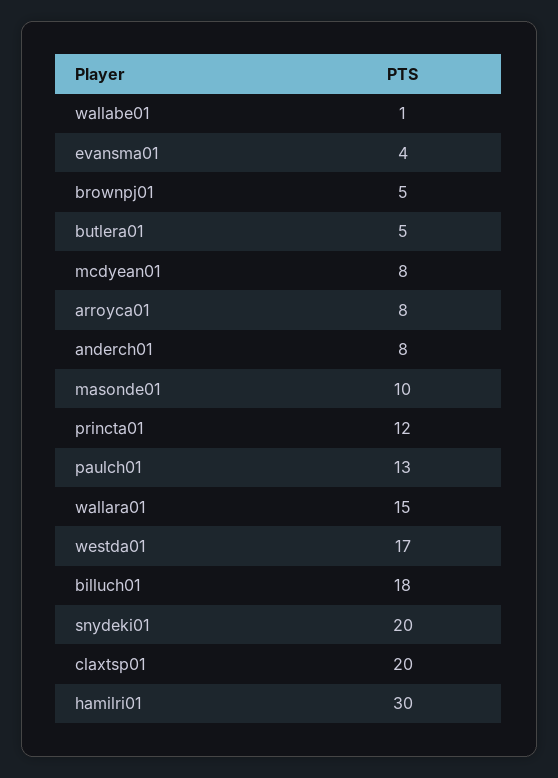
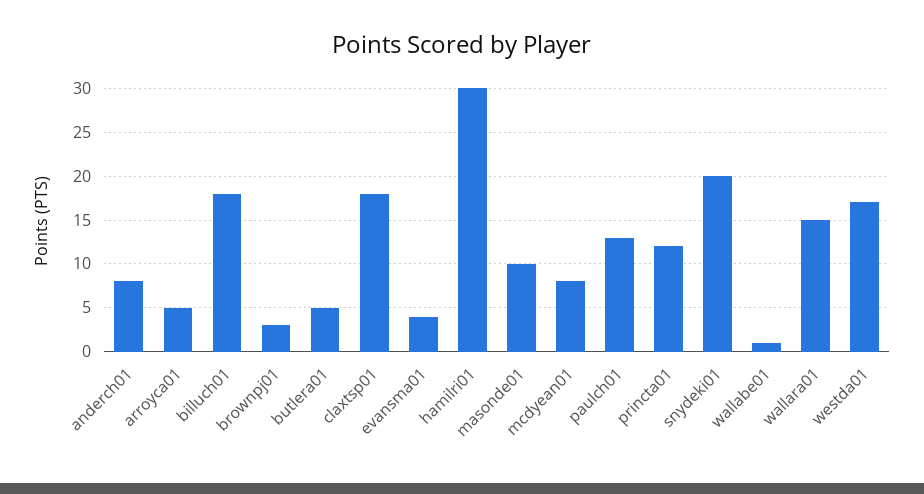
  {
    "wallabe01": 1,
    "evansma01": 4,
-   "brownpj01": 5,
+   "brownpj01": 3,
    "butlera01": 5,
    "mcdyean01": 8,
-   "arroyca01": 8,
+   "arroyca01": 5,
    "anderch01": 8,
    "masonde01": 10,
    "princta01": 12,
    "paulch01": 13,
    "wallara01": 15,
    "westda01": 17,
    "billuch01": 18,
    "snydeki01": 20,
-   "claxtsp01": 20,
+   "claxtsp01": 18,
    "hamilri01": 30
  }

